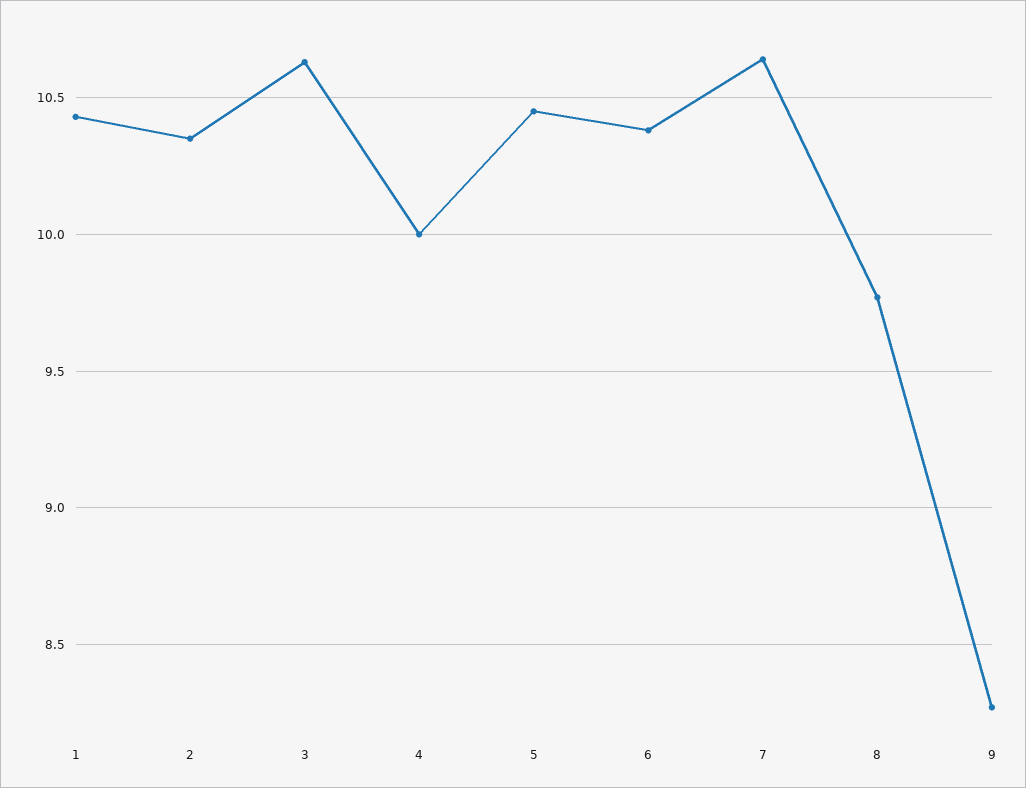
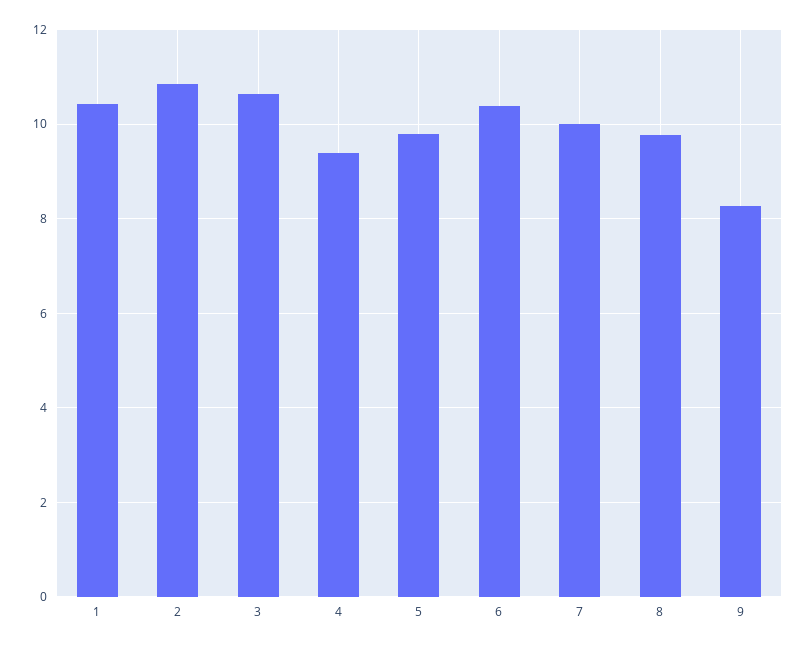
  {
    "1": 10.45,
-   "2": 10.35,
+   "2": 10.8,
    "3": 10.65,
-   "4": 10,
+   "4": 9.4,
-   "5": 10.45,
+   "5": 9.8,
    "6": 10.4,
-   "7": 10.65,
+   "7": 10,
    "8": 9.75,
    "9": 8.25
  }

